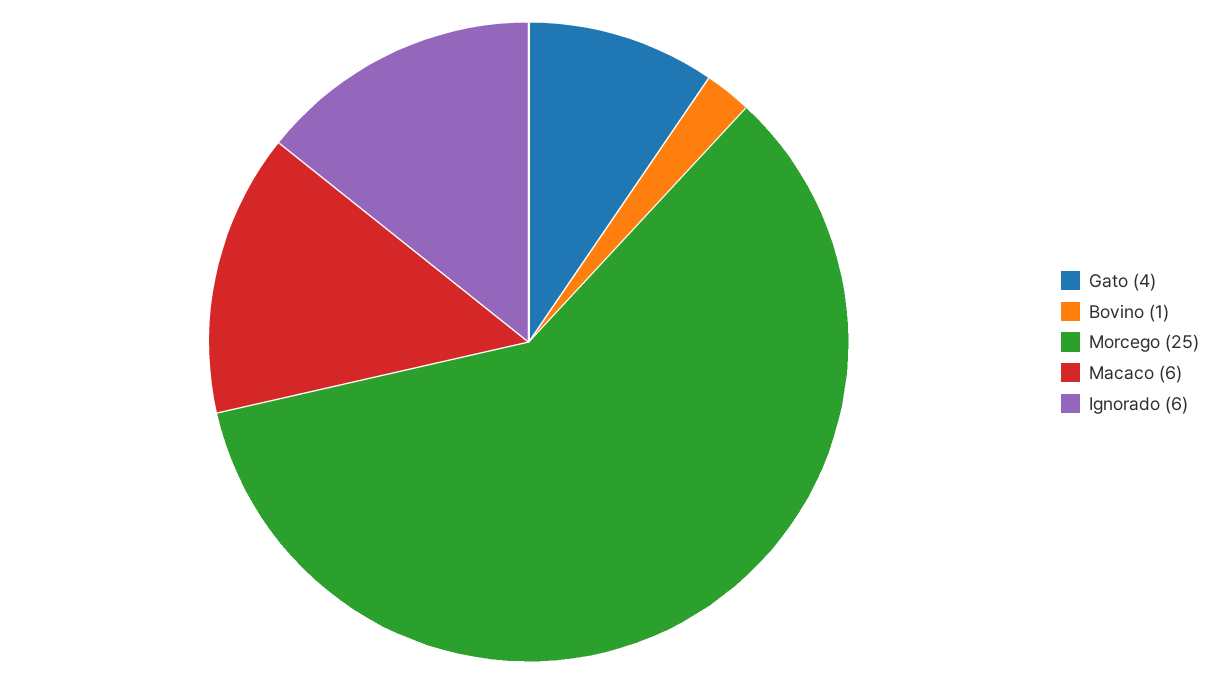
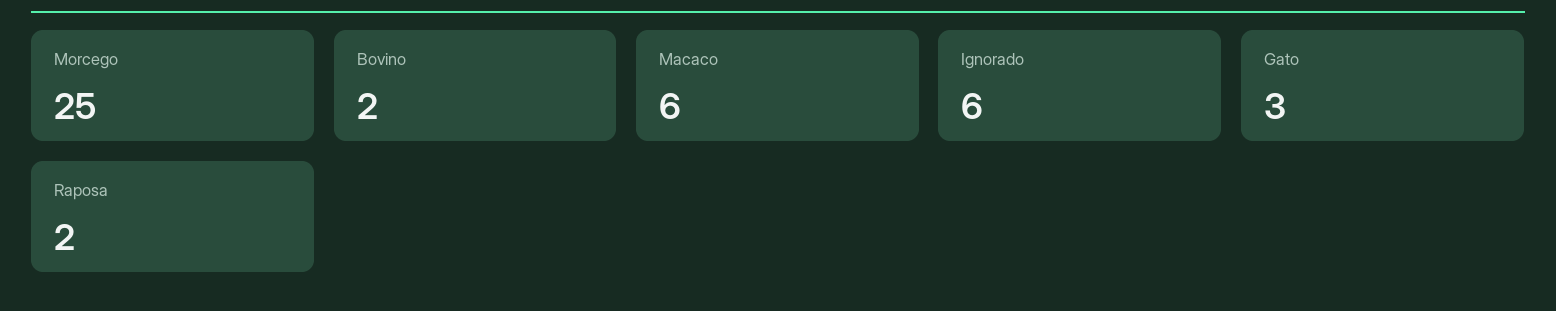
  {
-   "Gato": 4,
+   "Gato": 3,
-   "Bovino": 1,
+   "Bovino": 2,
    "Morcego": 25,
    "Macaco": 6,
-   "Ignorado": 6
+   "Ignorado": 6,
+   "Raposa": 2
  }

